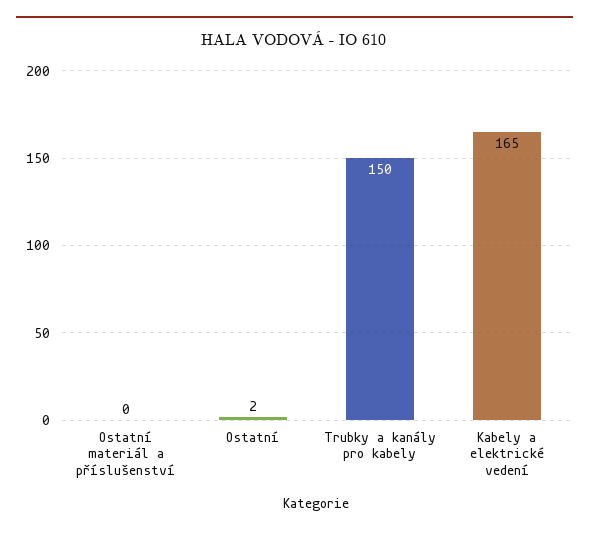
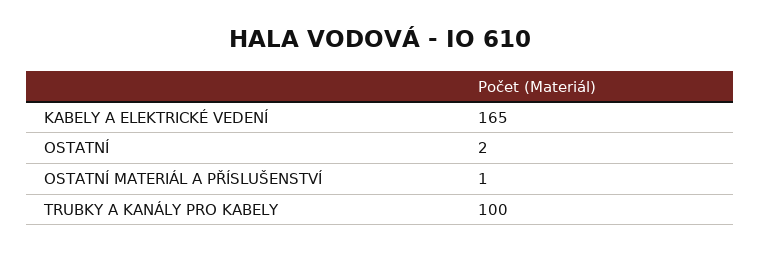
  {
-   "Ostatní materiál a příslušenství": 0,
+   "Ostatní materiál a příslušenství": 1,
    "Ostatní": 2,
-   "Trubky a kanály pro kabely": 150,
+   "Trubky a kanály pro kabely": 100,
    "Kabely a elektrické vedení": 165
  }

